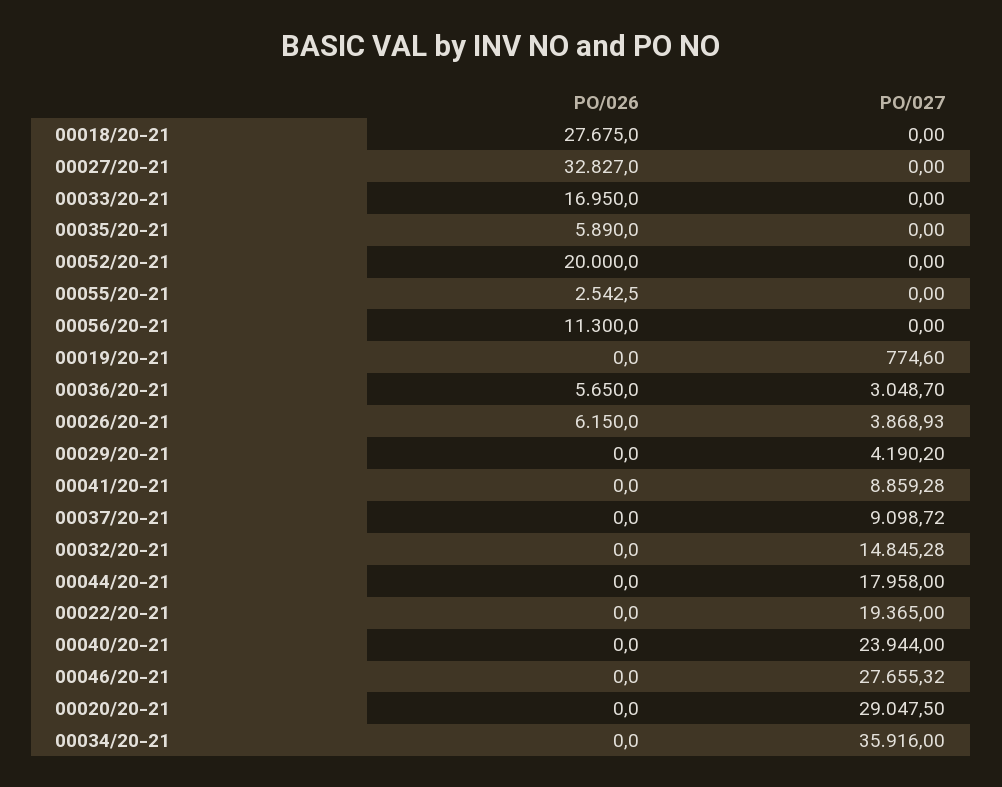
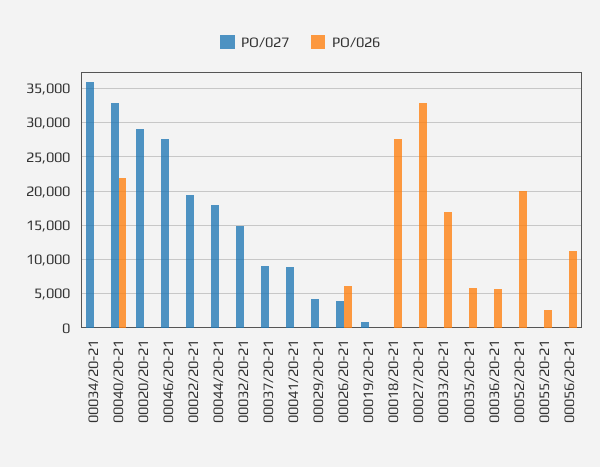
  {
    "PO/026": {
      "00018/20-21": 27675,
      "00027/20-21": 32827,
      "00033/20-21": 16950,
      "00035/20-21": 5890,
      "00052/20-21": 20000,
      "00055/20-21": 2542.5,
      "00056/20-21": 11300,
      "00019/20-21": 0,
      "00036/20-21": 5650,
      "00026/20-21": 6150,
      "00029/20-21": 0,
      "00041/20-21": 0,
      "00037/20-21": 0,
      "00032/20-21": 0,
      "00044/20-21": 0,
      "00022/20-21": 0,
-     "00040/20-21": 0,
+     "00040/20-21": 22000,
      "00046/20-21": 0,
      "00020/20-21": 0,
      "00034/20-21": 0
    },
    "PO/027": {
      "00018/20-21": 0,
      "00027/20-21": 0,
      "00033/20-21": 0,
      "00035/20-21": 0,
      "00052/20-21": 0,
      "00055/20-21": 0,
      "00056/20-21": 0,
      "00019/20-21": 774.6,
-     "00036/20-21": 3048.7,
+     "00036/20-21": 0,
      "00026/20-21": 3868.93,
      "00029/20-21": 4190.2,
      "00041/20-21": 8859.28,
      "00037/20-21": 9098.72,
      "00032/20-21": 14845.28,
      "00044/20-21": 17958,
      "00022/20-21": 19365,
-     "00040/20-21": 23944,
+     "00040/20-21": 33000,
      "00046/20-21": 27655.32,
      "00020/20-21": 29047.5,
      "00034/20-21": 35916
    }
  }

